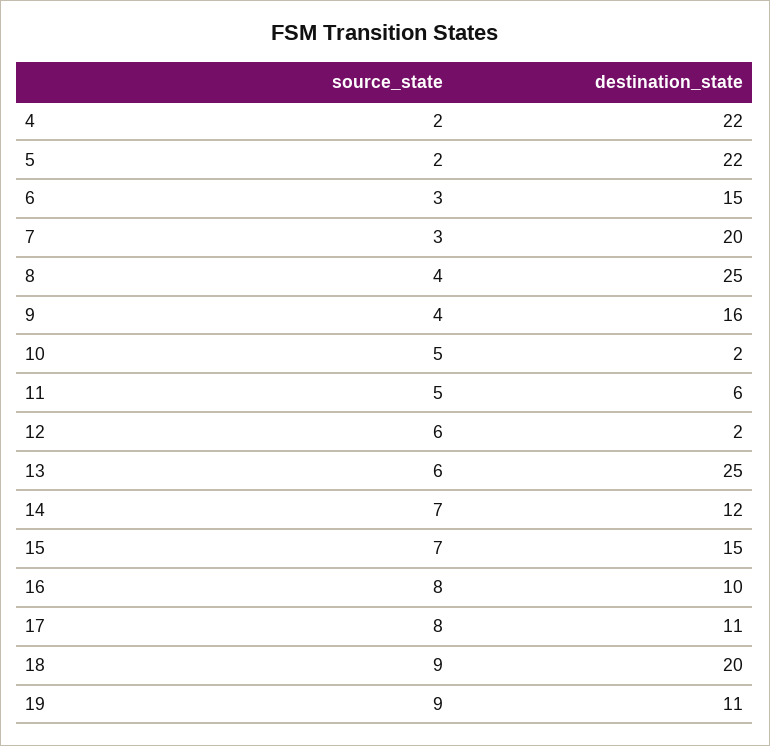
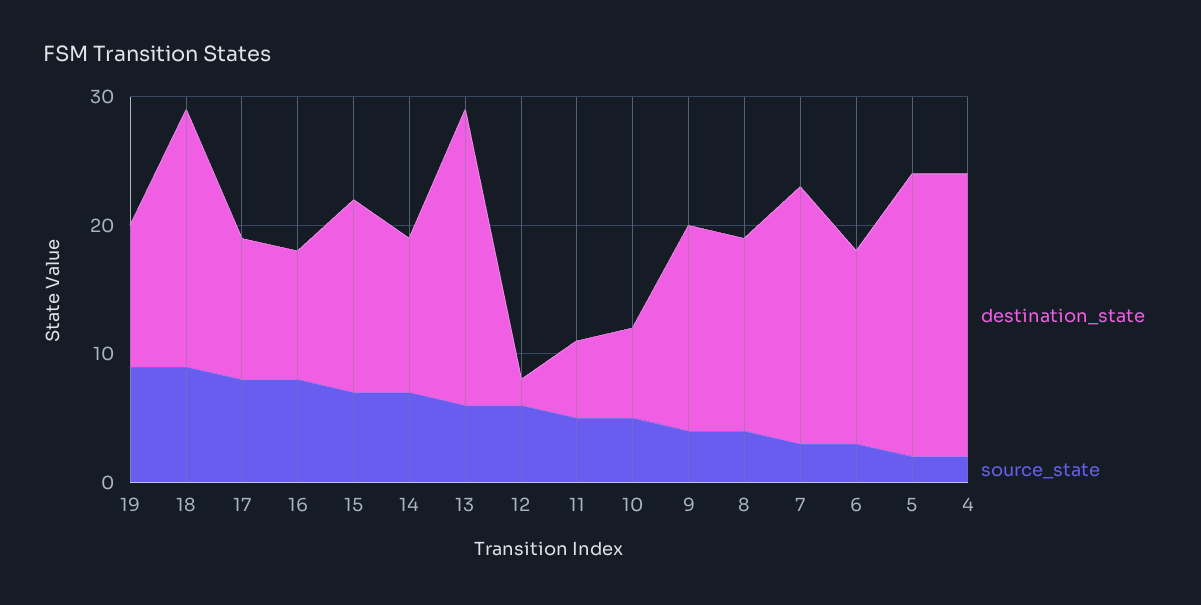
  {
    "source_state": {
      "4": 2,
      "5": 2,
      "6": 3,
      "7": 3,
      "8": 4,
      "9": 4,
      "10": 5,
      "11": 5,
      "12": 6,
      "13": 6,
      "14": 7,
      "15": 7,
      "16": 8,
      "17": 8,
      "18": 9,
      "19": 9
    },
    "destination_state": {
      "4": 22,
      "5": 22,
      "6": 15,
      "7": 20,
-     "8": 25,
+     "8": 15,
      "9": 16,
-     "10": 2,
+     "10": 7,
      "11": 6,
      "12": 2,
-     "13": 25,
+     "13": 23,
      "14": 12,
      "15": 15,
      "16": 10,
      "17": 11,
      "18": 20,
      "19": 11
    }
  }

